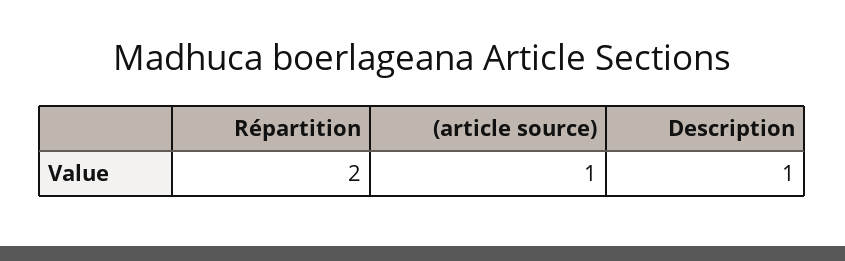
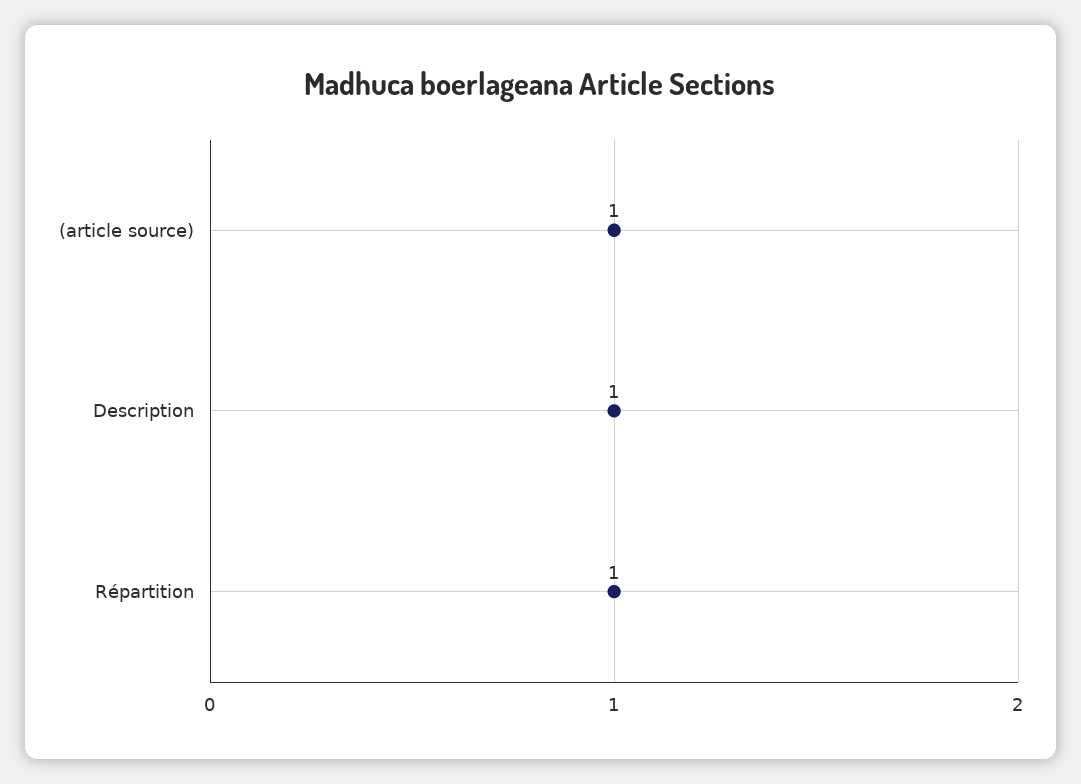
  {
-   "Répartition": 2,
+   "Répartition": 1,
    "(article source)": 1,
    "Description": 1
  }

